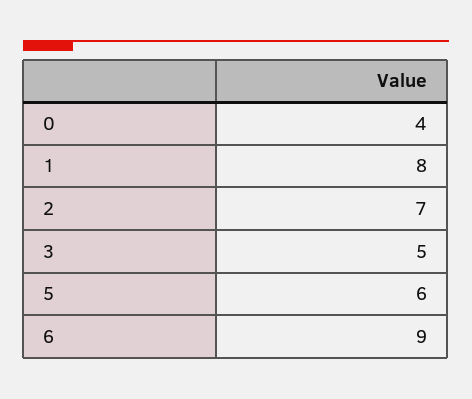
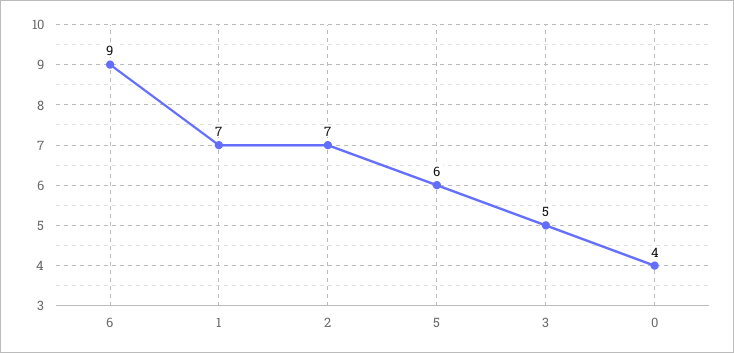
  {
    "0": 4,
-   "1": 8,
+   "1": 7,
    "2": 7,
    "3": 5,
    "5": 6,
    "6": 9
  }

